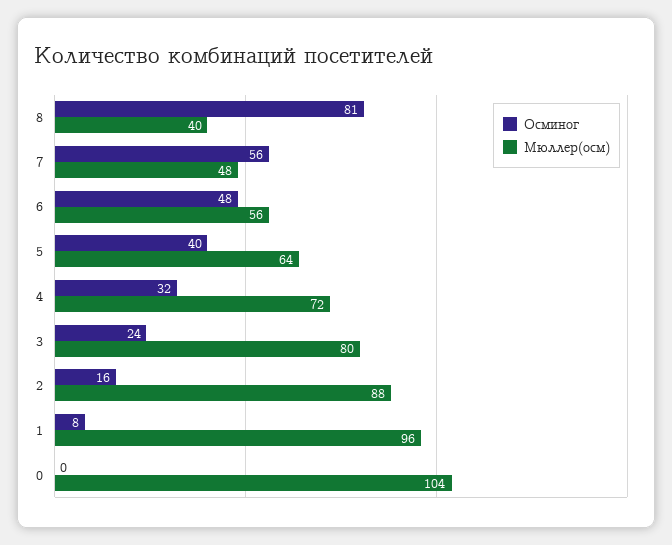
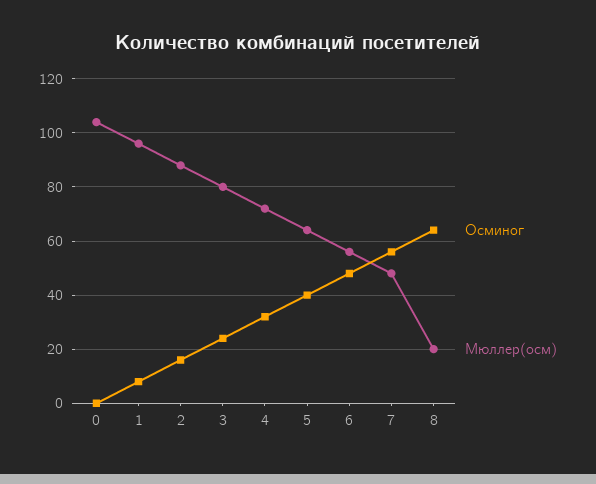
  {
    "Осминог": {
-     "8": 81,
+     "8": 65,
      "7": 56,
      "6": 48,
      "5": 40,
      "4": 32,
      "3": 24,
      "2": 16,
      "1": 8,
      "0": 0
    },
    "Мюллер(осм)": {
-     "8": 40,
+     "8": 20,
      "7": 48,
      "6": 56,
      "5": 64,
      "4": 72,
      "3": 80,
      "2": 88,
      "1": 96,
      "0": 104
    }
  }

